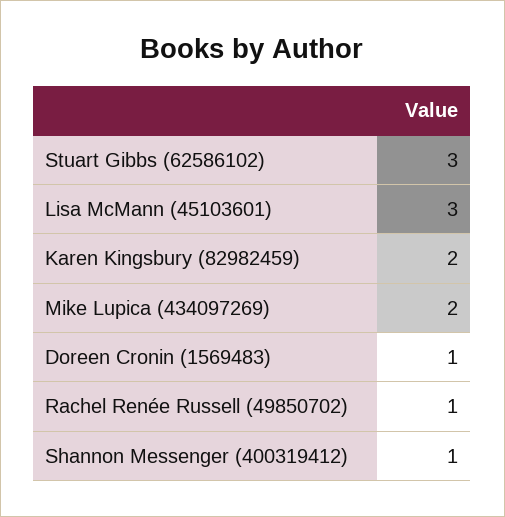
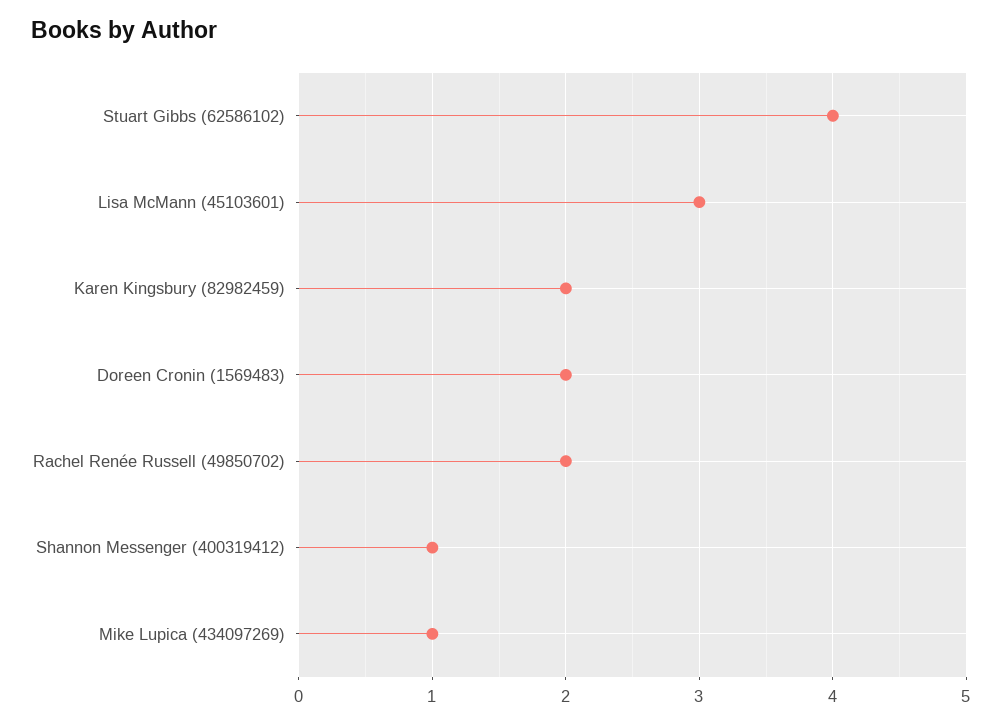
  {
-   "Stuart Gibbs (62586102)": 3,
+   "Stuart Gibbs (62586102)": 4,
    "Lisa McMann (45103601)": 3,
    "Karen Kingsbury (82982459)": 2,
-   "Mike Lupica (434097269)": 2,
+   "Mike Lupica (434097269)": 1,
-   "Doreen Cronin (1569483)": 1,
+   "Doreen Cronin (1569483)": 2,
-   "Rachel Renée Russell (49850702)": 1,
+   "Rachel Renée Russell (49850702)": 2,
    "Shannon Messenger (400319412)": 1
  }

